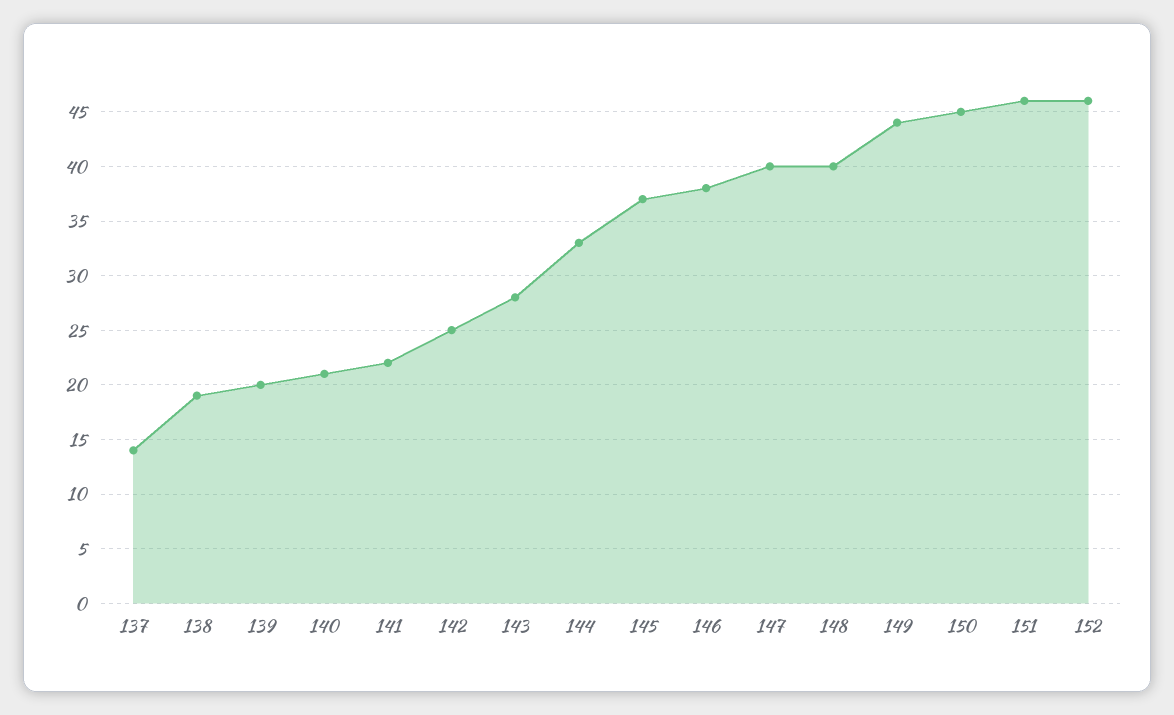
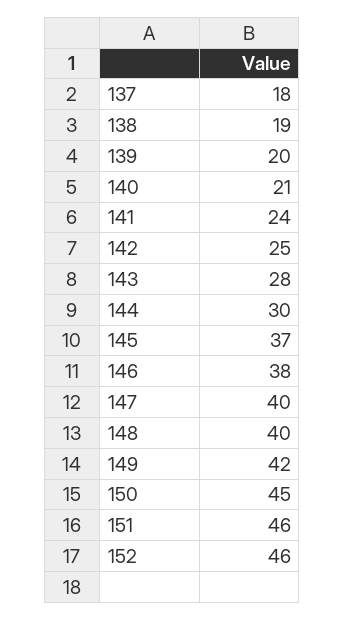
  {
-   "137": 14,
+   "137": 18,
    "138": 19,
    "139": 20,
    "140": 21,
-   "141": 22,
+   "141": 24,
    "142": 25,
    "143": 28,
-   "144": 33,
+   "144": 30,
    "145": 37,
    "146": 38,
    "147": 40,
    "148": 40,
-   "149": 44,
+   "149": 42,
    "150": 45,
    "151": 46,
    "152": 46
  }

